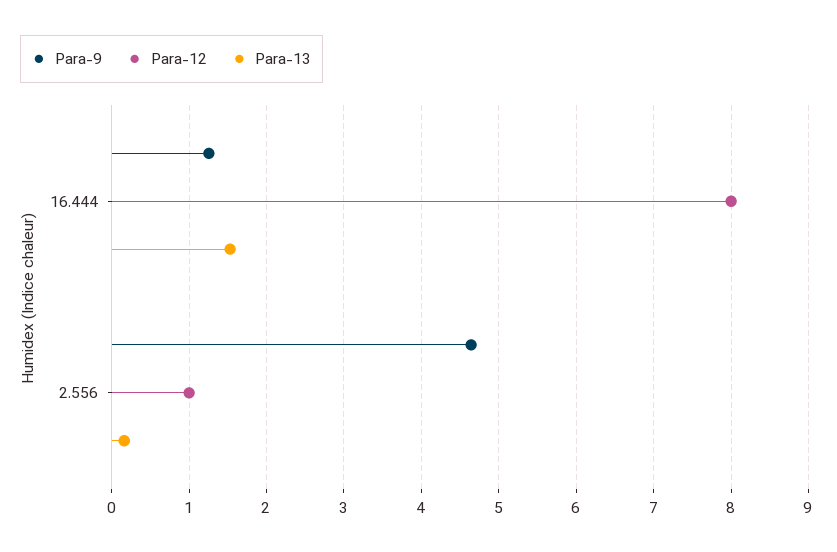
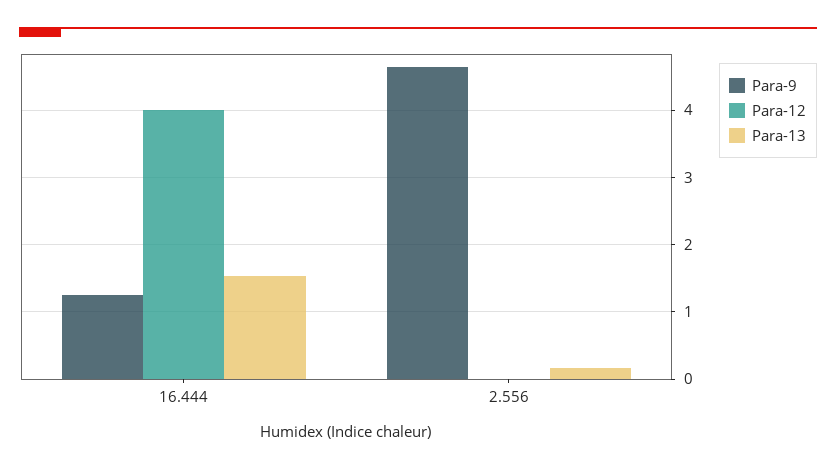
  {
    "Para-9": {
      "16.444": 1.3,
      "2.556": 4.6
    },
    "Para-12": {
-     "16.444": 8,
+     "16.444": 4,
-     "2.556": 1
+     "2.556": 0
    },
    "Para-13": {
      "16.444": 1.5,
      "2.556": 0.2
    }
  }

